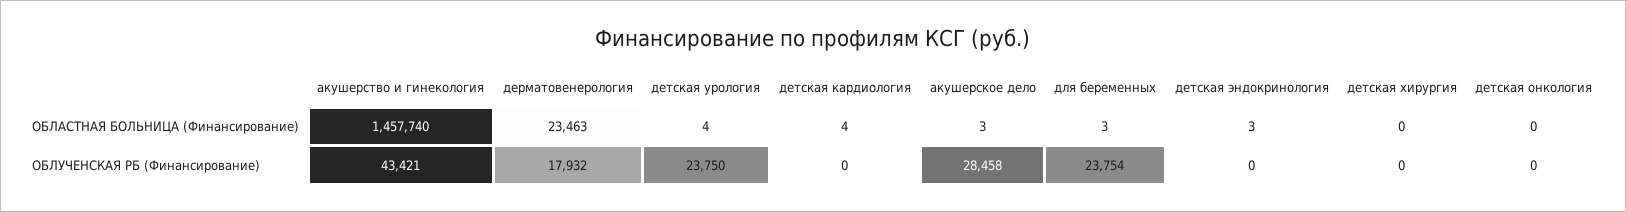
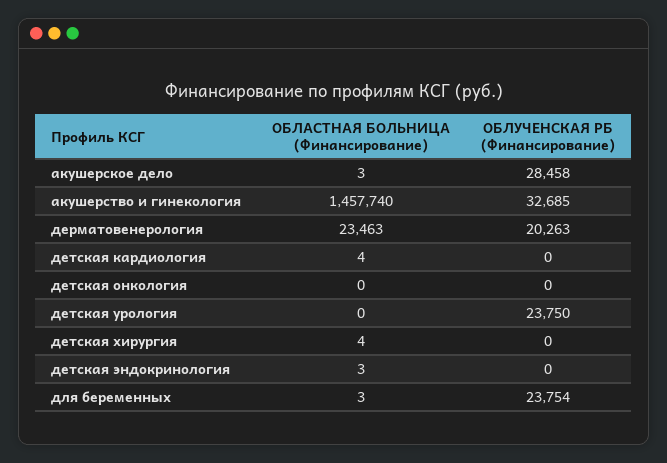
  {
    "акушерство и гинекология": {
      "ОБЛАСТНАЯ БОЛЬНИЦА (Финансирование)": 1457740,
-     "ОБЛУЧЕНСКАЯ РБ (Финансирование)": 43421
+     "ОБЛУЧЕНСКАЯ РБ (Финансирование)": 32685
    },
    "дерматовенерология": {
      "ОБЛАСТНАЯ БОЛЬНИЦА (Финансирование)": 23463,
-     "ОБЛУЧЕНСКАЯ РБ (Финансирование)": 17932
+     "ОБЛУЧЕНСКАЯ РБ (Финансирование)": 20263
    },
    "детская урология": {
-     "ОБЛАСТНАЯ БОЛЬНИЦА (Финансирование)": 4,
+     "ОБЛАСТНАЯ БОЛЬНИЦА (Финансирование)": 0,
      "ОБЛУЧЕНСКАЯ РБ (Финансирование)": 23750
    },
    "детская кардиология": {
      "ОБЛАСТНАЯ БОЛЬНИЦА (Финансирование)": 4,
      "ОБЛУЧЕНСКАЯ РБ (Финансирование)": 0
    },
    "акушерское дело": {
      "ОБЛАСТНАЯ БОЛЬНИЦА (Финансирование)": 3,
      "ОБЛУЧЕНСКАЯ РБ (Финансирование)": 28458
    },
    "для беременных": {
      "ОБЛАСТНАЯ БОЛЬНИЦА (Финансирование)": 3,
      "ОБЛУЧЕНСКАЯ РБ (Финансирование)": 23754
    },
    "детская эндокринология": {
      "ОБЛАСТНАЯ БОЛЬНИЦА (Финансирование)": 3,
      "ОБЛУЧЕНСКАЯ РБ (Финансирование)": 0
    },
    "детская хирургия": {
-     "ОБЛАСТНАЯ БОЛЬНИЦА (Финансирование)": 0,
+     "ОБЛАСТНАЯ БОЛЬНИЦА (Финансирование)": 4,
      "ОБЛУЧЕНСКАЯ РБ (Финансирование)": 0
    },
    "детская онкология": {
      "ОБЛАСТНАЯ БОЛЬНИЦА (Финансирование)": 0,
      "ОБЛУЧЕНСКАЯ РБ (Финансирование)": 0
    }
  }

